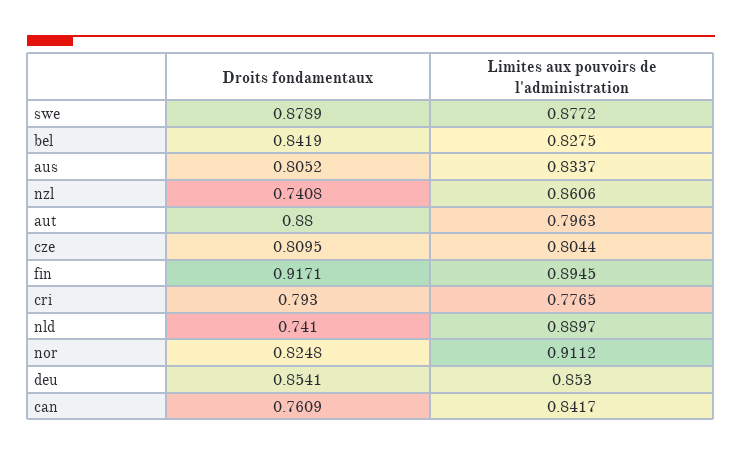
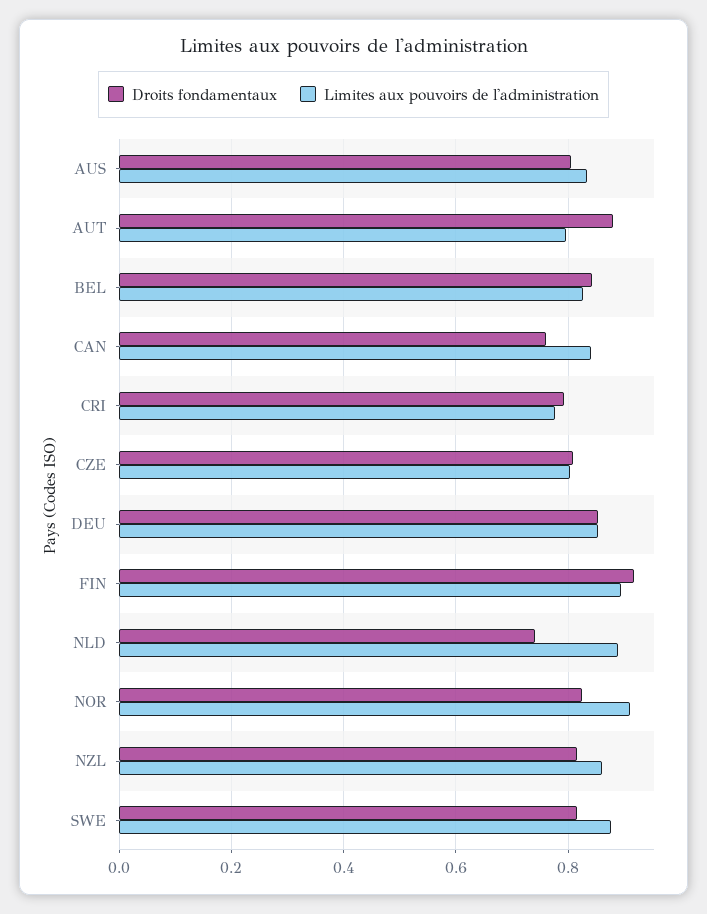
  {
    "Droits fondamentaux": {
-     "swe": 0.8789,
+     "swe": 0.82,
      "bel": 0.8419,
      "aus": 0.8052,
-     "nzl": 0.7408,
+     "nzl": 0.82,
      "aut": 0.88,
      "cze": 0.8095,
      "fin": 0.9171,
      "cri": 0.793,
      "nld": 0.741,
      "nor": 0.8248,
      "deu": 0.8541,
      "can": 0.7609
    },
    "Limites aux pouvoirs de l'administration": {
      "swe": 0.8772,
      "bel": 0.8275,
      "aus": 0.8337,
      "nzl": 0.8606,
      "aut": 0.7963,
      "cze": 0.8044,
      "fin": 0.8945,
      "cri": 0.7765,
      "nld": 0.8897,
      "nor": 0.9112,
      "deu": 0.853,
      "can": 0.8417
    }
  }

